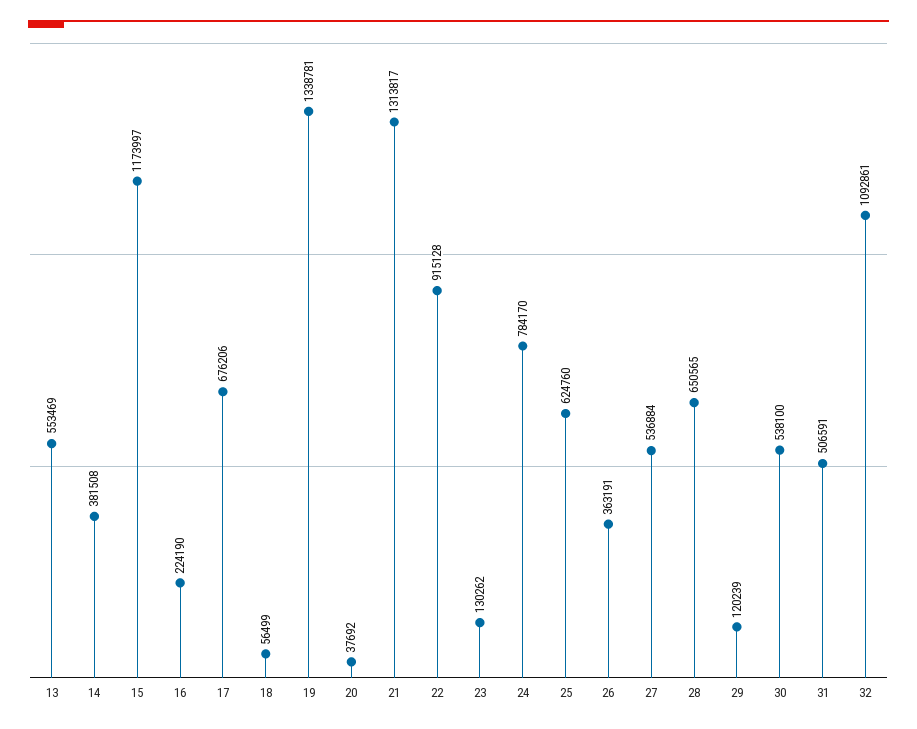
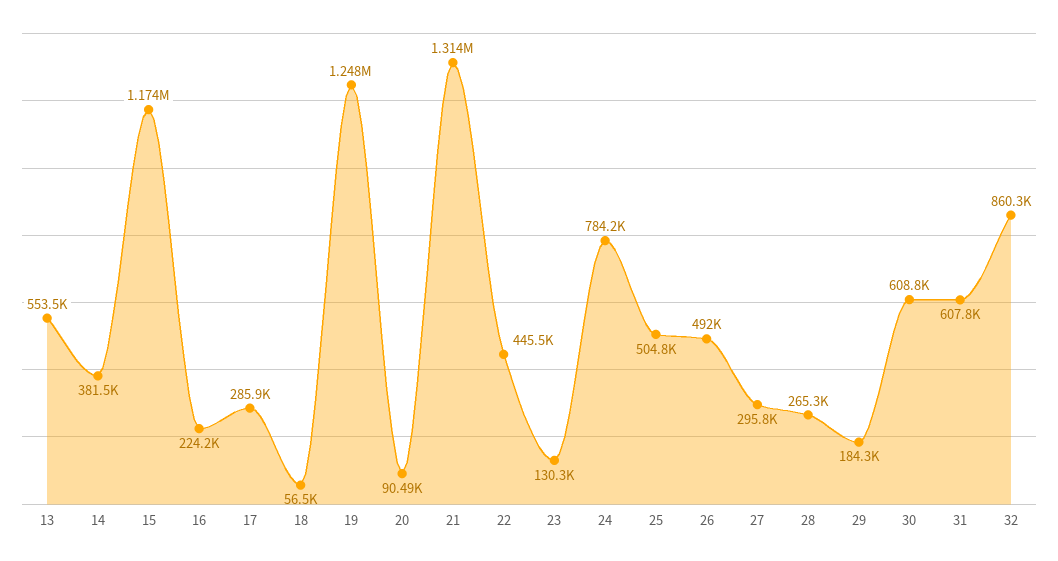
  {
    "13": 553469,
    "14": 381508,
    "15": 1173997,
    "16": 224190,
-   "17": 676206,
+   "17": 285900,
    "18": 56499,
-   "19": 1338781,
+   "19": 1248000,
-   "20": 37692,
+   "20": 90490,
    "21": 1313817,
-   "22": 915128,
+   "22": 445500,
    "23": 130262,
    "24": 784170,
-   "25": 624760,
+   "25": 504800,
-   "26": 363191,
+   "26": 492000,
-   "27": 536884,
+   "27": 295800,
-   "28": 650565,
+   "28": 265300,
-   "29": 120239,
+   "29": 184300,
-   "30": 538100,
+   "30": 608800,
-   "31": 506591,
+   "31": 607800,
-   "32": 1092861
+   "32": 860300
  }

